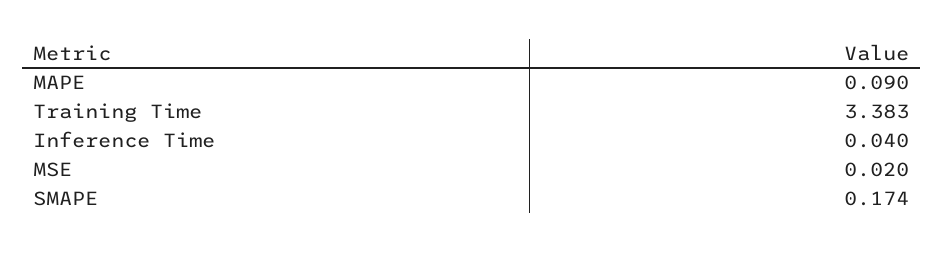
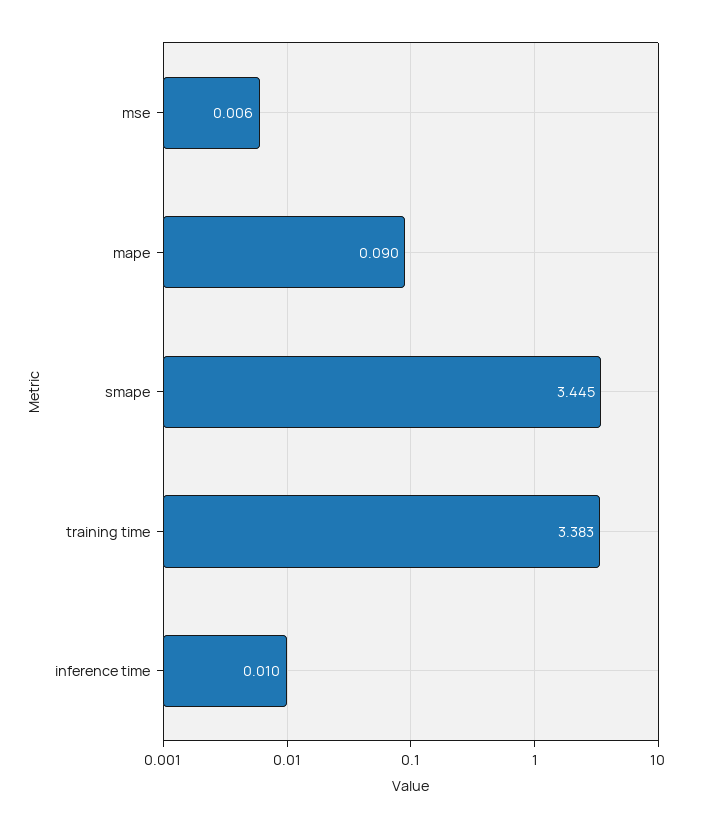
  {
    "MAPE": 0.09,
    "Training Time": 3.383,
-   "Inference Time": 0.04,
+   "Inference Time": 0.01,
-   "MSE": 0.02,
+   "MSE": 0.006,
-   "SMAPE": 0.174
+   "SMAPE": 3.445
  }

